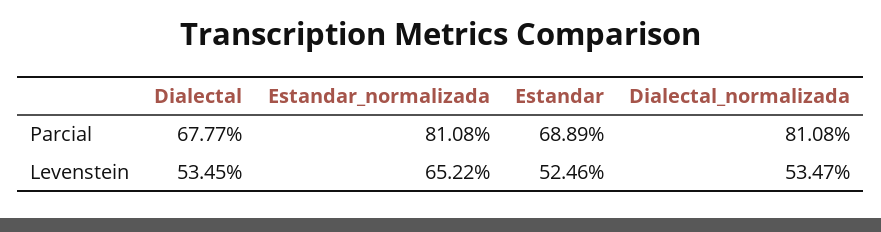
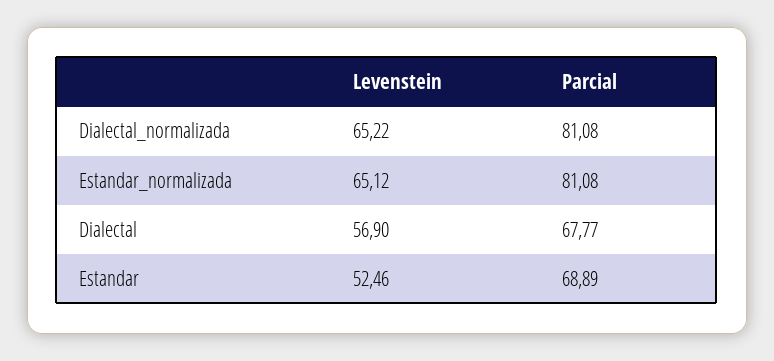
  {
    "Dialectal": {
      "Parcial": 67.77,
-     "Levenstein": 53.45
+     "Levenstein": 56.9
    },
    "Estandar_normalizada": {
      "Parcial": 81.08,
-     "Levenstein": 65.22
+     "Levenstein": 65.12
    },
    "Estandar": {
      "Parcial": 68.89,
      "Levenstein": 52.46
    },
    "Dialectal_normalizada": {
      "Parcial": 81.08,
-     "Levenstein": 53.47
+     "Levenstein": 65.22
    }
  }

